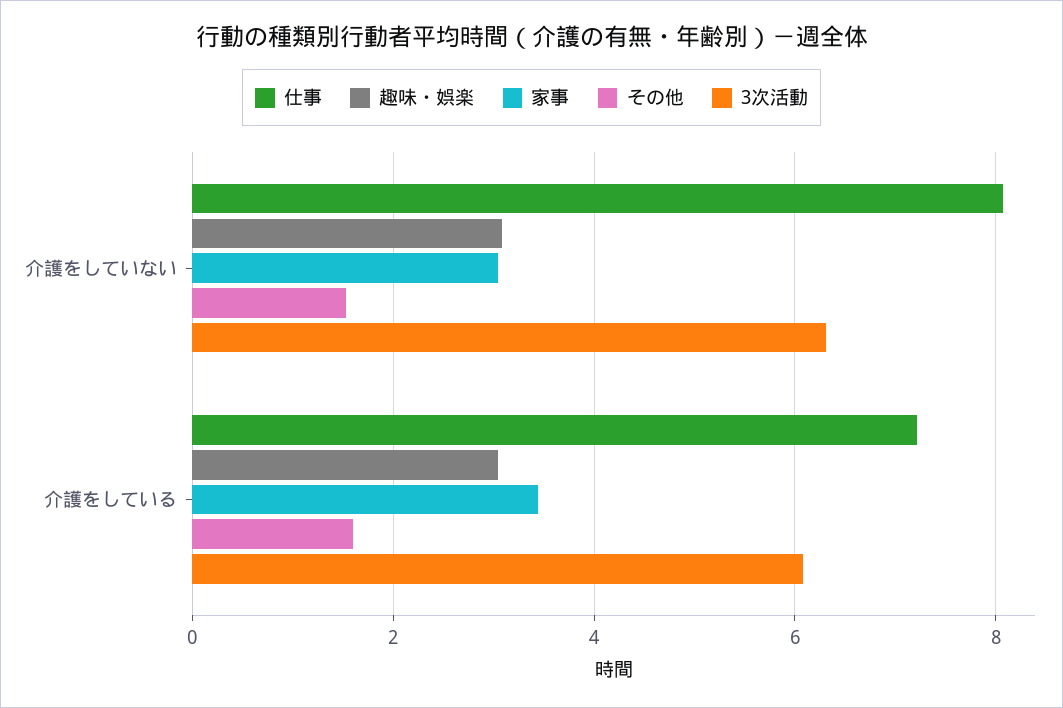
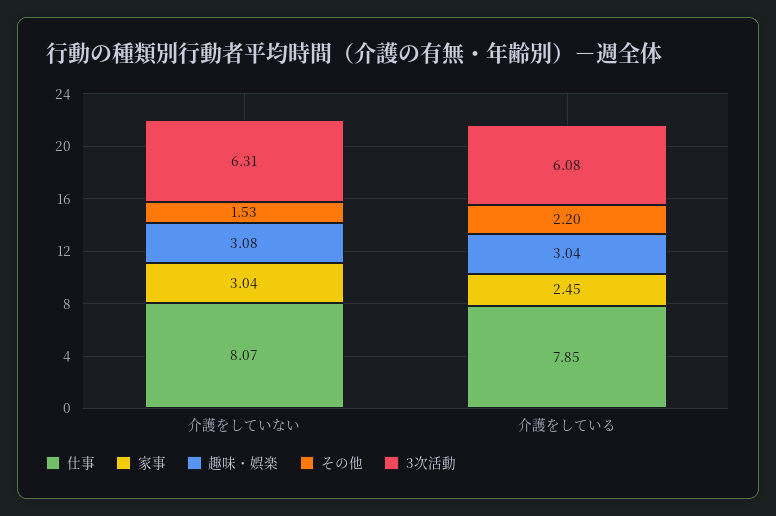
  {
    "仕事": {
      "介護をしていない": 8.07,
-     "介護をしている": 7.2
+     "介護をしている": 7.85
    },
    "趣味・娯楽": {
      "介護をしていない": 3.08,
      "介護をしている": 3.04
    },
    "家事": {
      "介護をしていない": 3.04,
-     "介護をしている": 3.4
+     "介護をしている": 2.45
    },
    "その他": {
      "介護をしていない": 1.53,
-     "介護をしている": 1.6
+     "介護をしている": 2.2
    },
    "3次活動": {
      "介護をしていない": 6.31,
      "介護をしている": 6.08
    }
  }

